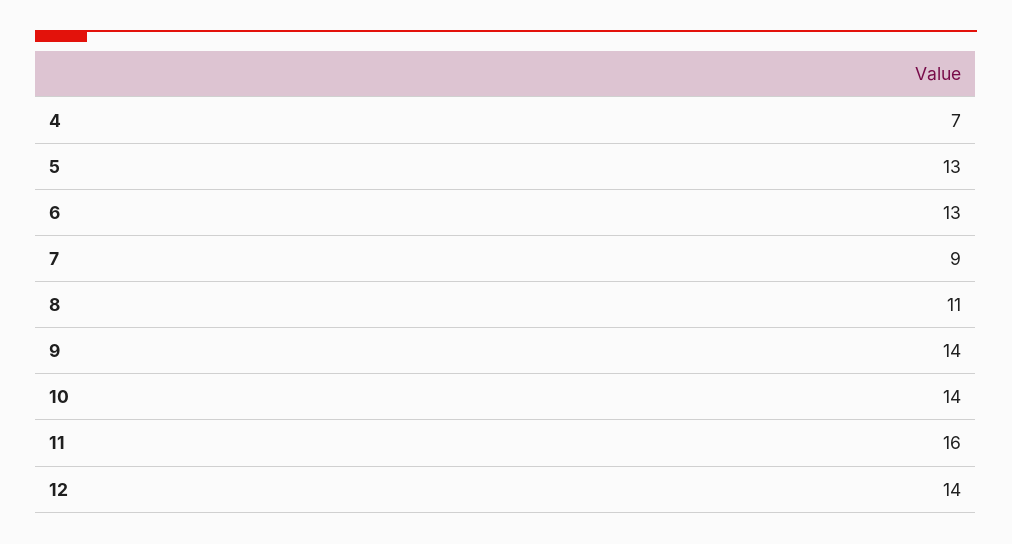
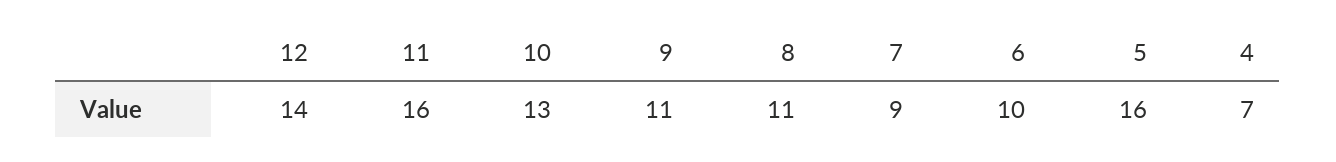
  {
    "4": 7,
-   "5": 13,
+   "5": 16,
-   "6": 13,
+   "6": 10,
    "7": 9,
    "8": 11,
-   "9": 14,
+   "9": 11,
-   "10": 14,
+   "10": 13,
    "11": 16,
    "12": 14
  }

